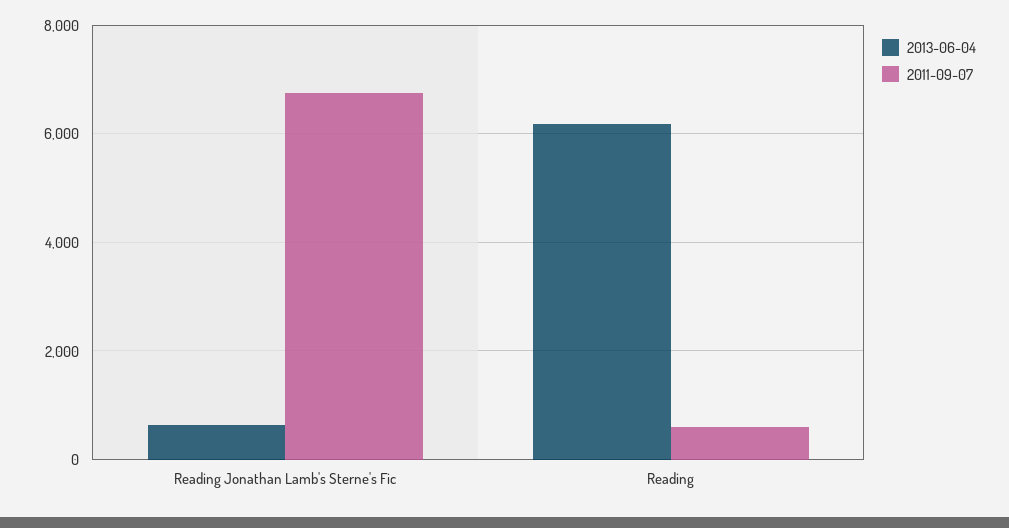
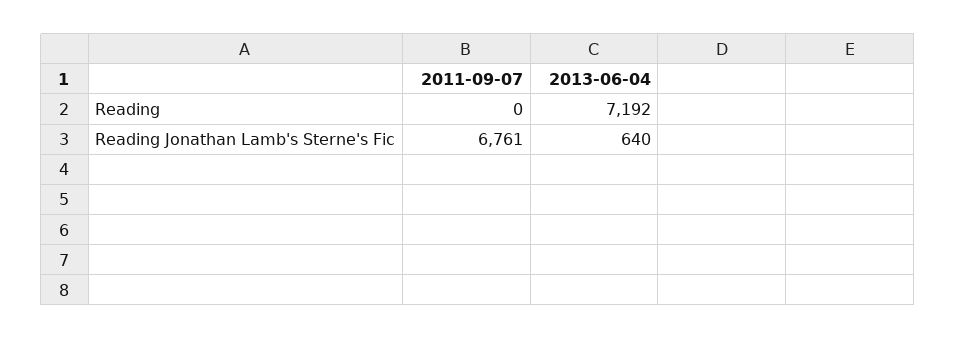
  {
    "2013-06-04": {
      "Reading Jonathan Lamb's Sterne's Fic": 640,
-     "Reading": 6200
+     "Reading": 7192
    },
    "2011-09-07": {
      "Reading Jonathan Lamb's Sterne's Fic": 6761,
-     "Reading": 600
+     "Reading": 0
    }
  }

